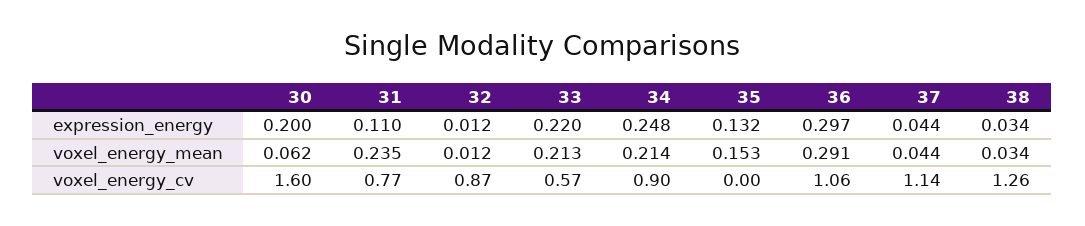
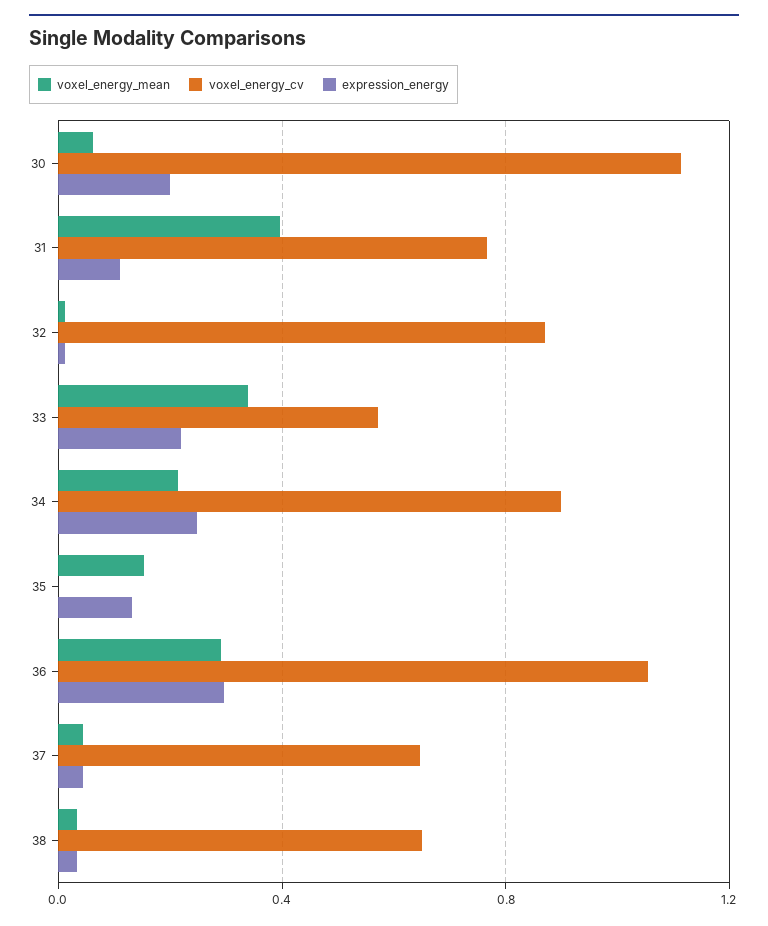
  {
    "expression_energy": {
      "30": 0.2,
      "31": 0.11,
      "32": 0.012,
      "33": 0.22,
      "34": 0.248,
      "35": 0.132,
      "36": 0.297,
      "37": 0.044,
      "38": 0.034
    },
    "voxel_energy_mean": {
      "30": 0.062,
-     "31": 0.235,
+     "31": 0.4,
      "32": 0.012,
-     "33": 0.213,
+     "33": 0.35,
      "34": 0.214,
      "35": 0.153,
      "36": 0.291,
      "37": 0.044,
      "38": 0.034
    },
    "voxel_energy_cv": {
-     "30": 1.6,
+     "30": 1.1,
      "31": 0.77,
      "32": 0.87,
      "33": 0.57,
      "34": 0.9,
      "35": 0,
      "36": 1.06,
-     "37": 1.14,
+     "37": 0.65,
-     "38": 1.26
+     "38": 0.65
    }
  }

